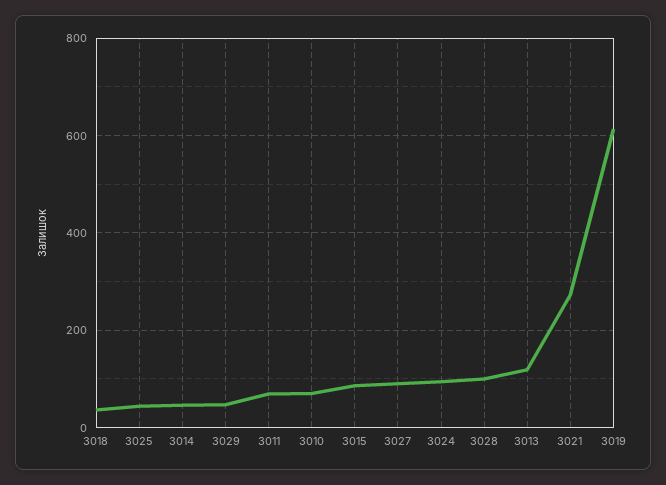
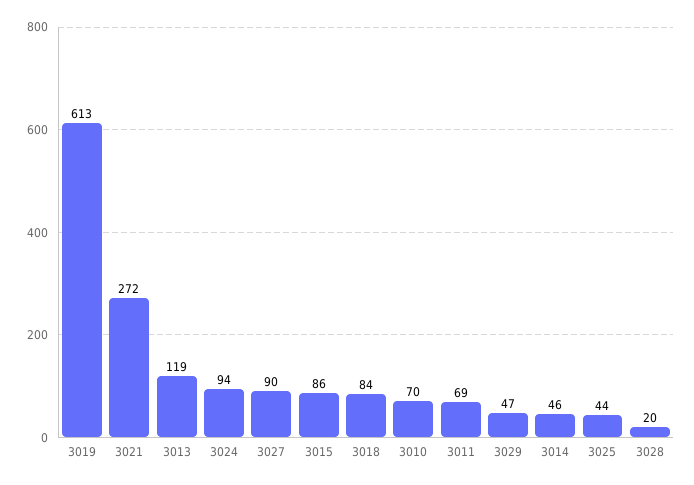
  {
-   "3018": 40,
+   "3018": 84,
    "3025": 44,
    "3014": 46,
    "3029": 47,
    "3011": 69,
    "3010": 70,
    "3015": 86,
    "3027": 90,
    "3024": 94,
-   "3028": 100,
+   "3028": 20,
    "3013": 119,
    "3021": 272,
    "3019": 613
  }

